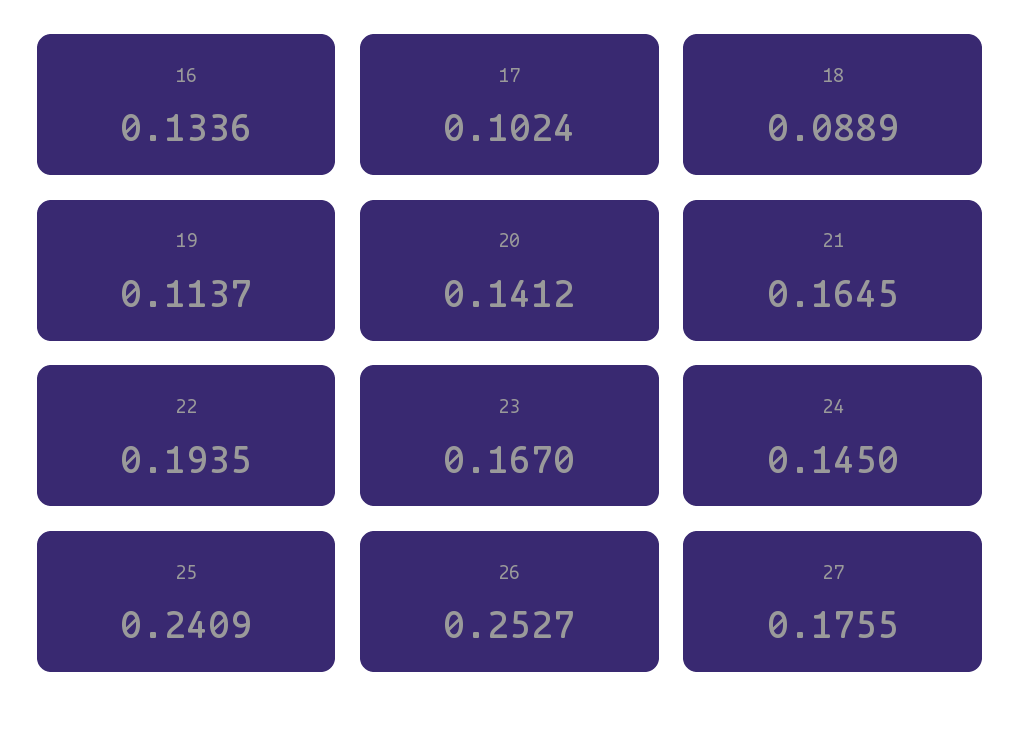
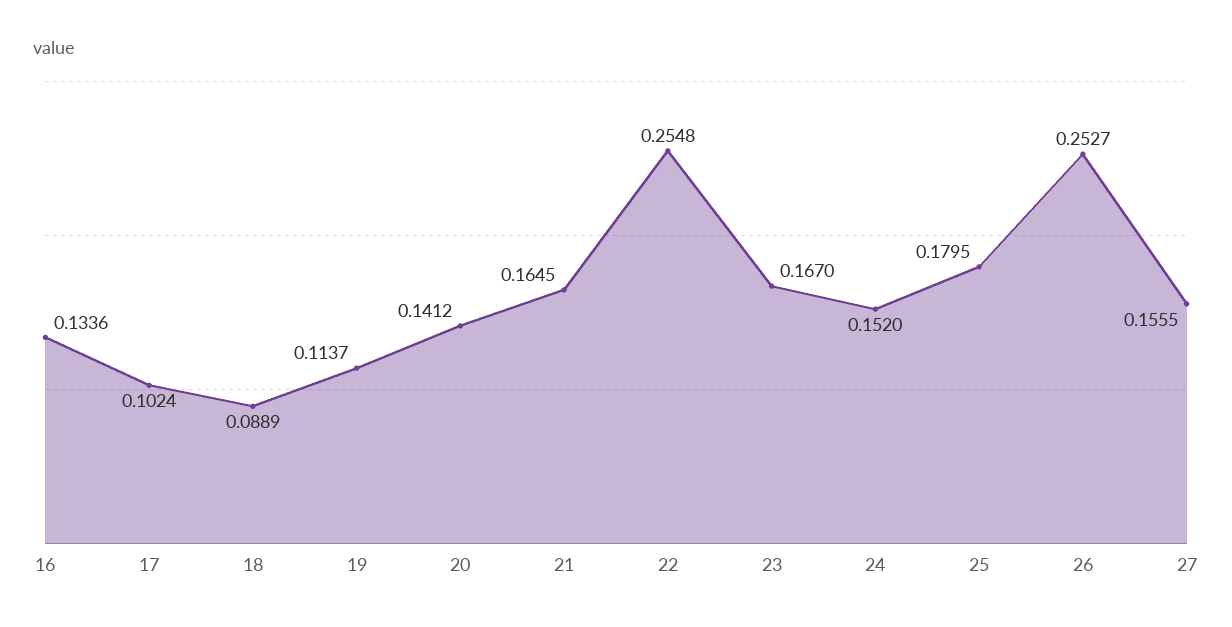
  {
    "16": 0.1336,
    "17": 0.1024,
    "18": 0.0889,
    "19": 0.1137,
    "20": 0.1412,
    "21": 0.1645,
-   "22": 0.1935,
+   "22": 0.2548,
    "23": 0.167,
-   "24": 0.145,
+   "24": 0.152,
-   "25": 0.2409,
+   "25": 0.1795,
    "26": 0.2527,
-   "27": 0.1755
+   "27": 0.1555
  }

